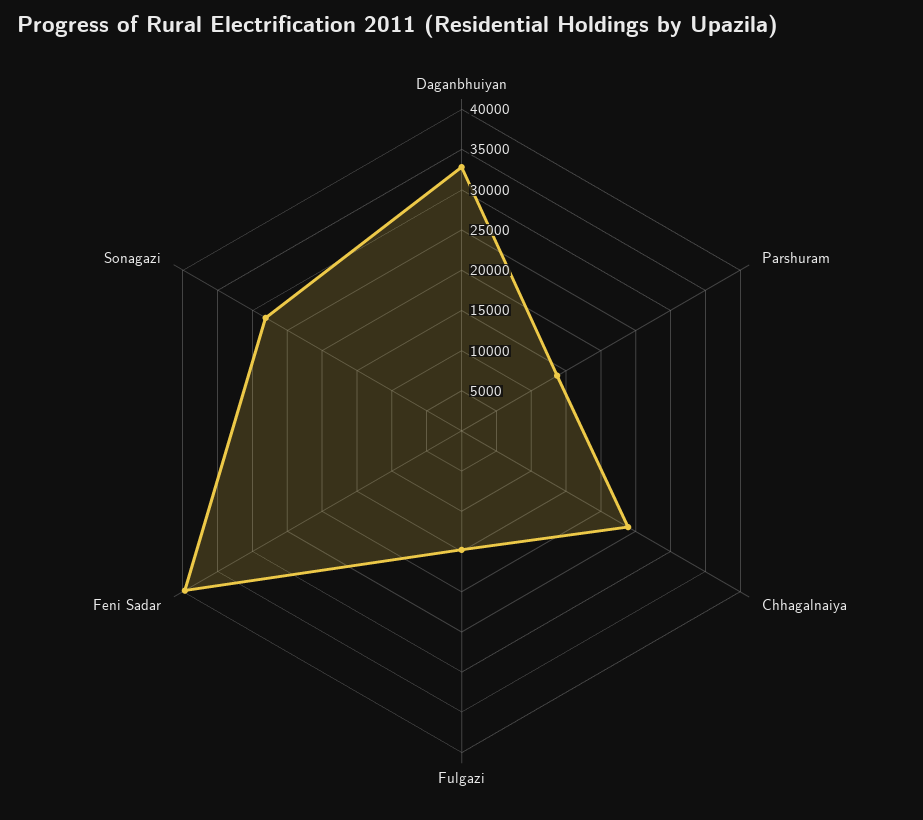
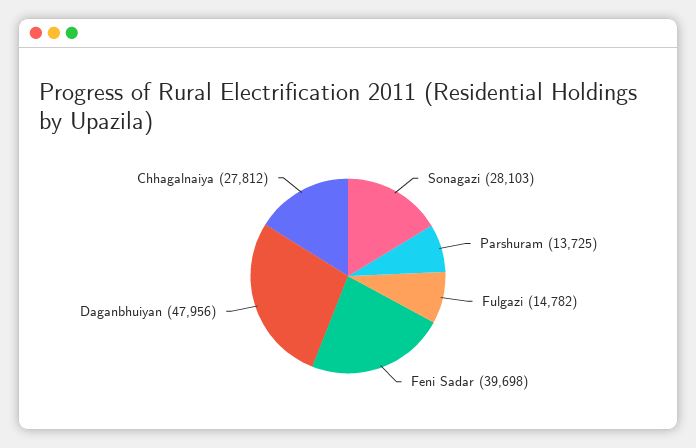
  {
-   "Daganbhuiyan": 33000,
+   "Daganbhuiyan": 47956,
    "Parshuram": 13725,
-   "Chhagalnaiya": 24000,
+   "Chhagalnaiya": 27812,
    "Fulgazi": 14782,
    "Feni Sadar": 39698,
    "Sonagazi": 28103
  }

